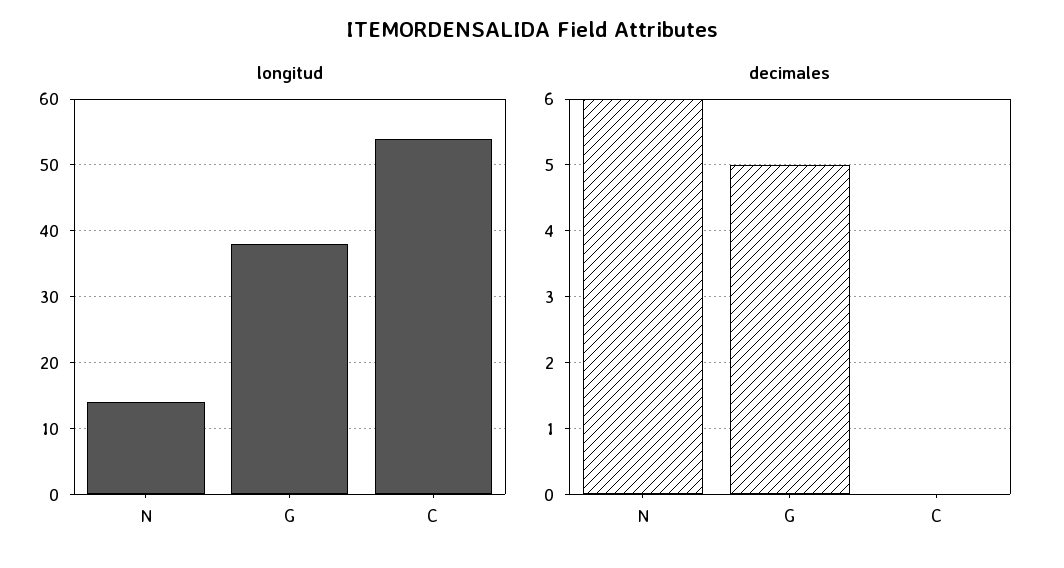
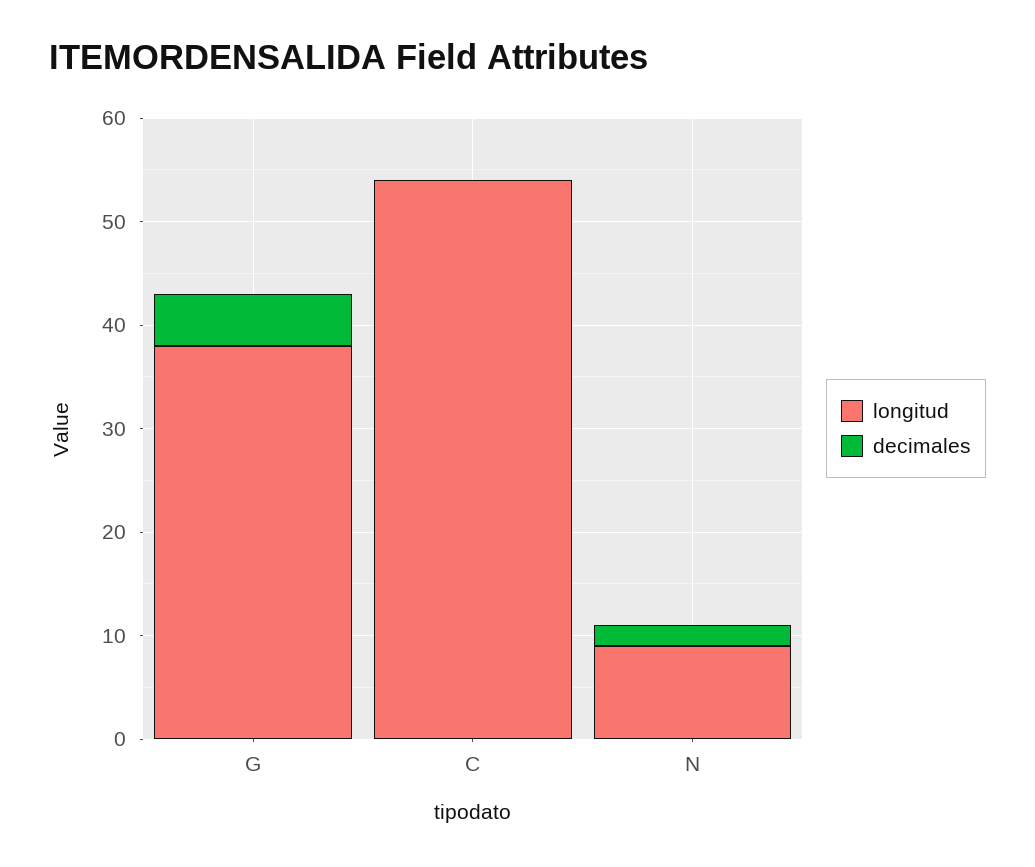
  {
    "longitud": {
-     "N": 14,
+     "N": 9,
      "G": 38,
      "C": 54
    },
    "decimales": {
-     "N": 6,
+     "N": 2,
      "G": 5,
      "C": 0
    }
  }

